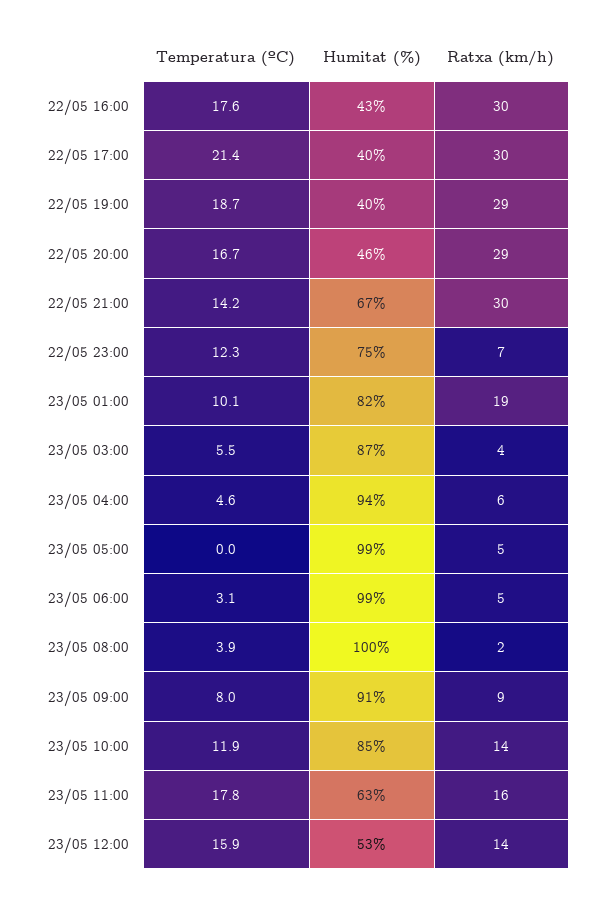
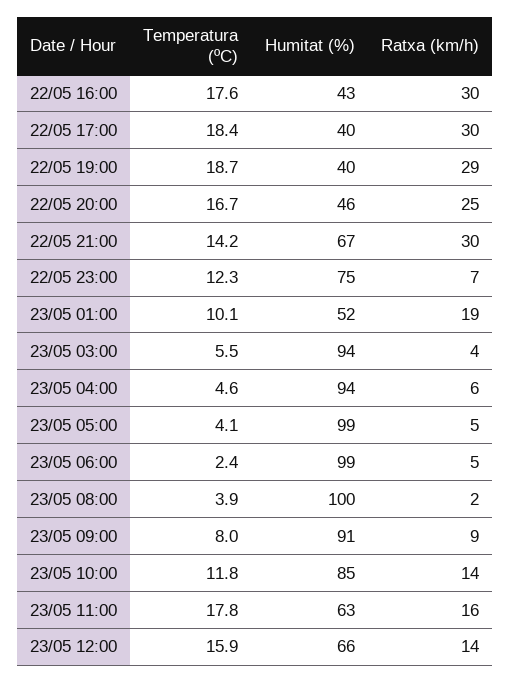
  {
    "Temperatura (ºC)": {
      "22/05 16:00": 17.6,
-     "22/05 17:00": 21.4,
+     "22/05 17:00": 18.4,
      "22/05 19:00": 18.7,
      "22/05 20:00": 16.7,
      "22/05 21:00": 14.2,
      "22/05 23:00": 12.3,
      "23/05 01:00": 10.1,
      "23/05 03:00": 5.5,
      "23/05 04:00": 4.6,
-     "23/05 05:00": 0,
+     "23/05 05:00": 4.1,
-     "23/05 06:00": 3.1,
+     "23/05 06:00": 2.4,
      "23/05 08:00": 3.9,
      "23/05 09:00": 8,
-     "23/05 10:00": 11.9,
+     "23/05 10:00": 11.8,
      "23/05 11:00": 17.8,
      "23/05 12:00": 15.9
    },
    "Humitat (%)": {
      "22/05 16:00": 43,
      "22/05 17:00": 40,
      "22/05 19:00": 40,
      "22/05 20:00": 46,
      "22/05 21:00": 67,
      "22/05 23:00": 75,
-     "23/05 01:00": 82,
+     "23/05 01:00": 52,
-     "23/05 03:00": 87,
+     "23/05 03:00": 94,
      "23/05 04:00": 94,
      "23/05 05:00": 99,
      "23/05 06:00": 99,
      "23/05 08:00": 100,
      "23/05 09:00": 91,
      "23/05 10:00": 85,
      "23/05 11:00": 63,
-     "23/05 12:00": 53
+     "23/05 12:00": 66
    },
    "Ratxa (km/h)": {
      "22/05 16:00": 30,
      "22/05 17:00": 30,
      "22/05 19:00": 29,
-     "22/05 20:00": 29,
+     "22/05 20:00": 25,
      "22/05 21:00": 30,
      "22/05 23:00": 7,
      "23/05 01:00": 19,
      "23/05 03:00": 4,
      "23/05 04:00": 6,
      "23/05 05:00": 5,
      "23/05 06:00": 5,
      "23/05 08:00": 2,
      "23/05 09:00": 9,
      "23/05 10:00": 14,
      "23/05 11:00": 16,
      "23/05 12:00": 14
    }
  }

